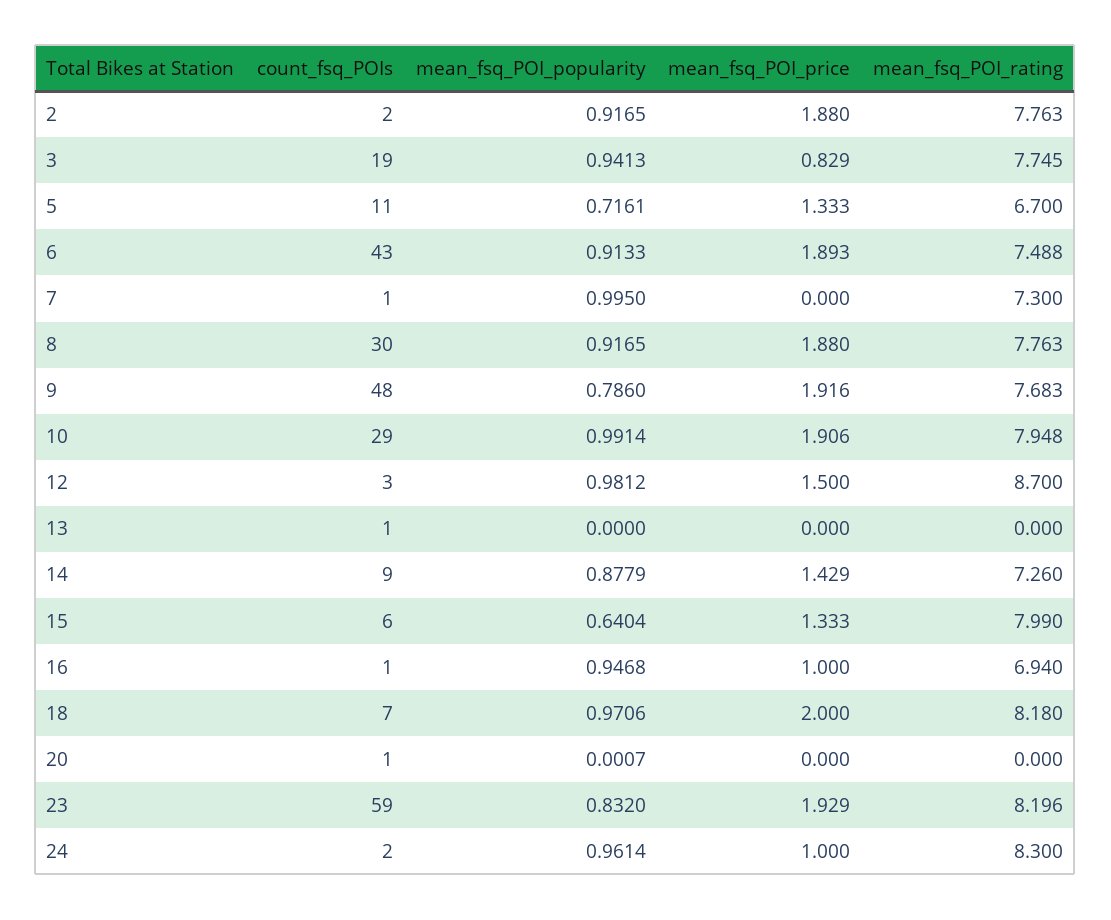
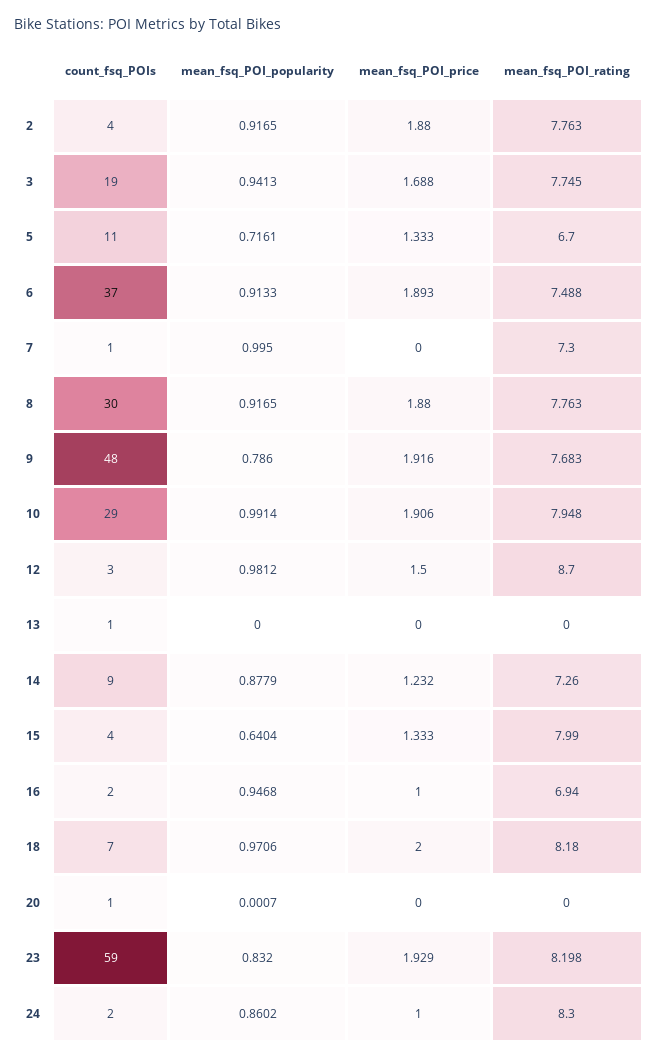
  {
    "count_fsq_POIs": {
-     "2": 2,
+     "2": 4,
      "3": 19,
      "5": 11,
-     "6": 43,
+     "6": 37,
      "7": 1,
      "8": 30,
      "9": 48,
      "10": 29,
      "12": 3,
      "13": 1,
      "14": 9,
-     "15": 6,
+     "15": 4,
-     "16": 1,
+     "16": 2,
      "18": 7,
      "20": 1,
      "23": 59,
      "24": 2
    },
    "mean_fsq_POI_popularity": {
      "2": 0.9165,
      "3": 0.9413,
      "5": 0.7161,
      "6": 0.9133,
      "7": 0.995,
      "8": 0.9165,
      "9": 0.786,
      "10": 0.9914,
      "12": 0.9812,
      "13": 0,
      "14": 0.8779,
      "15": 0.6404,
      "16": 0.9468,
      "18": 0.9706,
      "20": 0.0007,
      "23": 0.832,
-     "24": 0.9614
+     "24": 0.8602
    },
    "mean_fsq_POI_price": {
      "2": 1.88,
-     "3": 0.829,
+     "3": 1.688,
      "5": 1.333,
      "6": 1.893,
      "7": 0,
      "8": 1.88,
      "9": 1.916,
      "10": 1.906,
      "12": 1.5,
      "13": 0,
-     "14": 1.429,
+     "14": 1.232,
      "15": 1.333,
      "16": 1,
      "18": 2,
      "20": 0,
      "23": 1.929,
      "24": 1
    },
    "mean_fsq_POI_rating": {
      "2": 7.763,
      "3": 7.745,
      "5": 6.7,
      "6": 7.488,
      "7": 7.3,
      "8": 7.763,
      "9": 7.683,
      "10": 7.948,
      "12": 8.7,
      "13": 0,
      "14": 7.26,
      "15": 7.99,
      "16": 6.94,
      "18": 8.18,
      "20": 0,
-     "23": 8.196,
+     "23": 8.198,
      "24": 8.3
    }
  }

